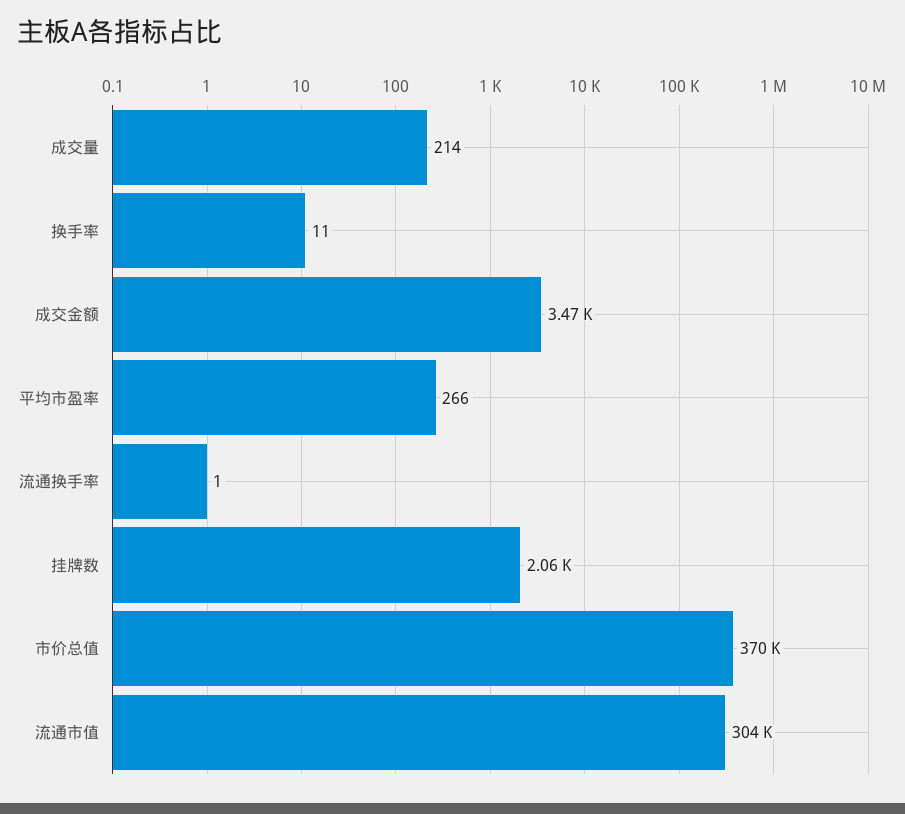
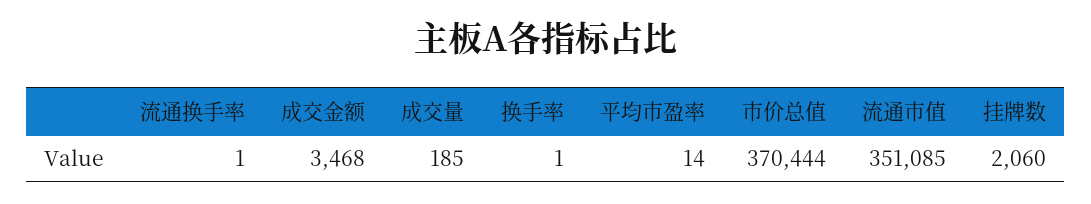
  {
-   "成交量": 214,
+   "成交量": 185,
-   "换手率": 11,
+   "换手率": 1,
    "成交金额": 3468,
-   "平均市盈率": 266,
+   "平均市盈率": 14,
    "流通换手率": 1,
    "挂牌数": 2060,
    "市价总值": 370444,
-   "流通市值": 304000
+   "流通市值": 351085
  }

